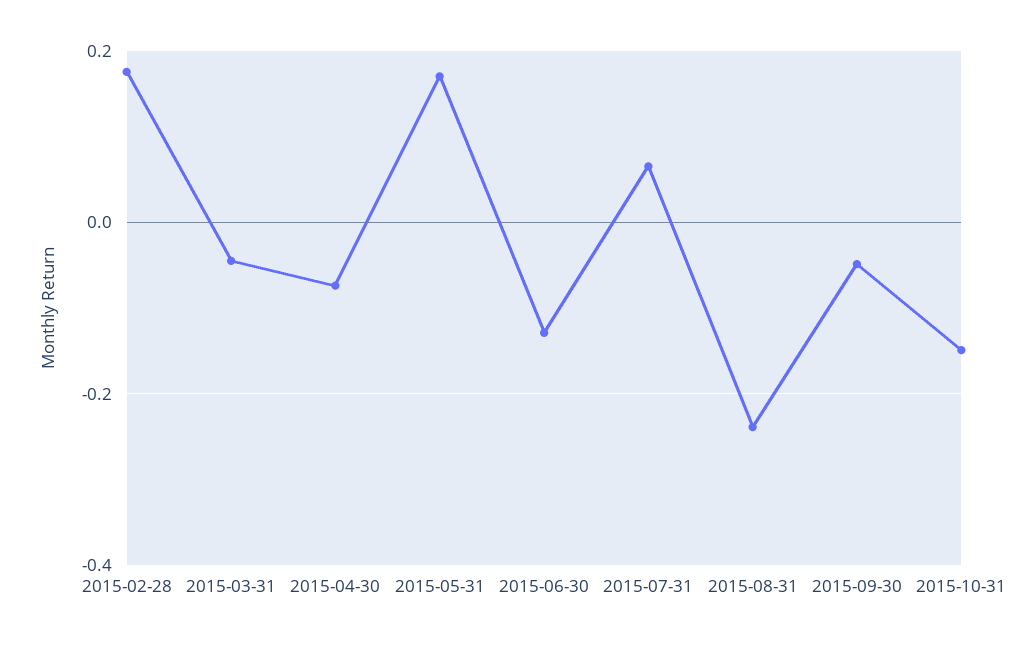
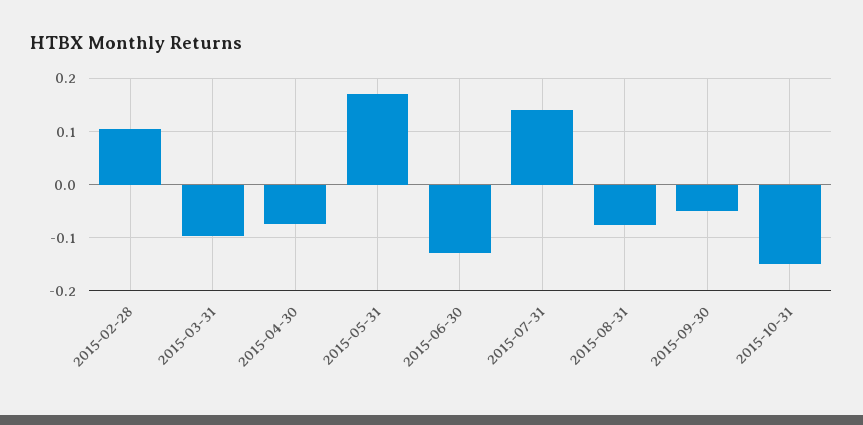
  {
-   "2015-02-28": 0.18,
+   "2015-02-28": 0.1,
-   "2015-03-31": -0.04,
+   "2015-03-31": -0.1,
    "2015-04-30": -0.08,
    "2015-05-31": 0.18,
    "2015-06-30": -0.12,
-   "2015-07-31": 0.06,
+   "2015-07-31": 0.14,
-   "2015-08-31": -0.24,
+   "2015-08-31": -0.08,
    "2015-09-30": -0.04,
    "2015-10-31": -0.14
  }

